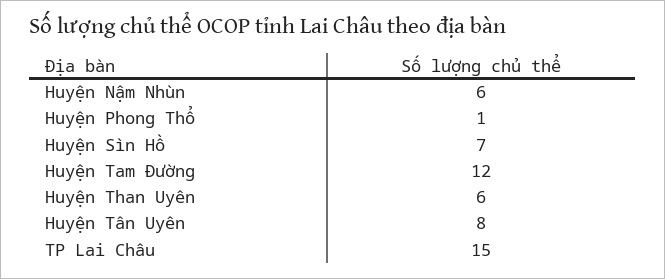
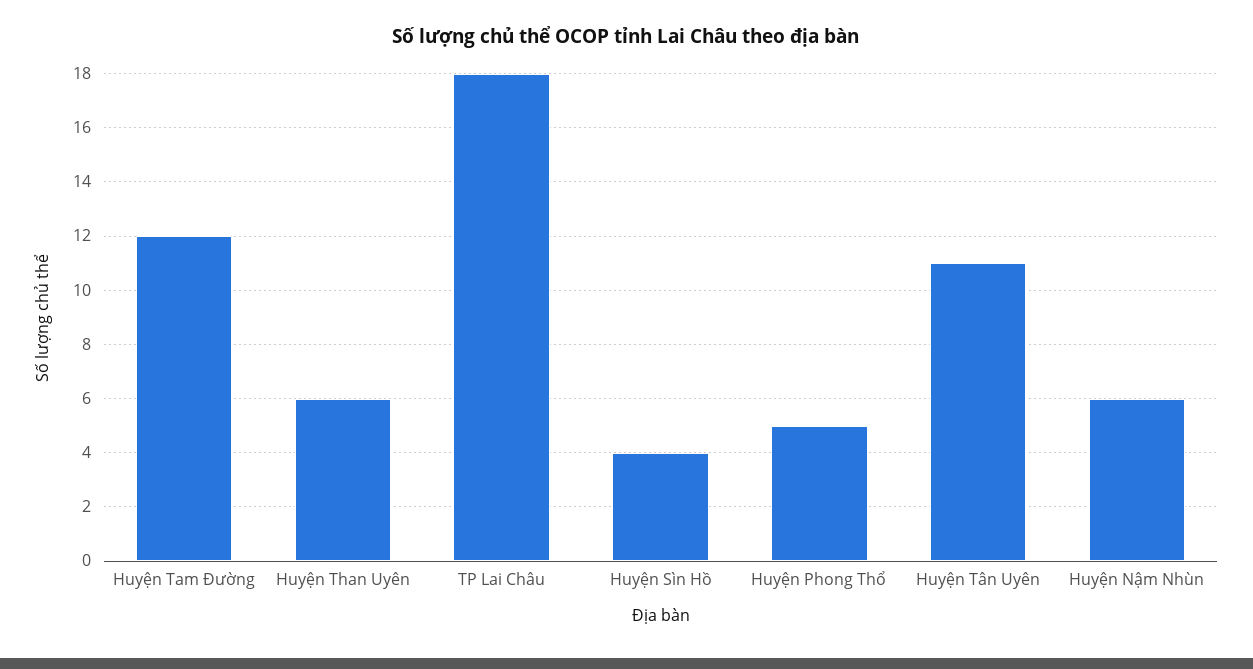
  {
    "Huyện Nậm Nhùn": 6,
-   "Huyện Phong Thổ": 1,
+   "Huyện Phong Thổ": 5,
-   "Huyện Sìn Hồ": 7,
+   "Huyện Sìn Hồ": 4,
    "Huyện Tam Đường": 12,
    "Huyện Than Uyên": 6,
-   "Huyện Tân Uyên": 8,
+   "Huyện Tân Uyên": 11,
-   "TP Lai Châu": 15
+   "TP Lai Châu": 18
  }

